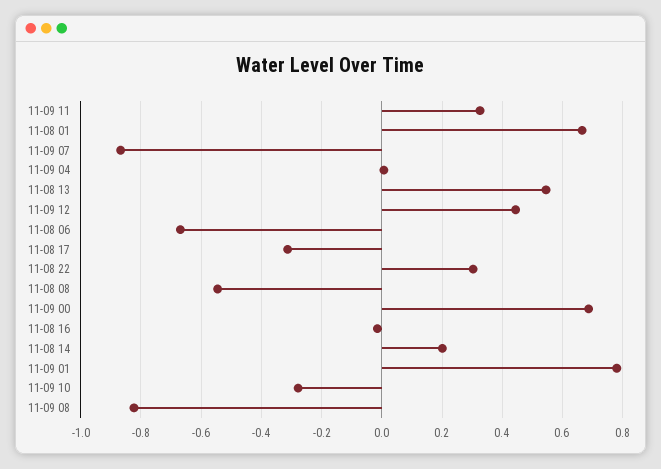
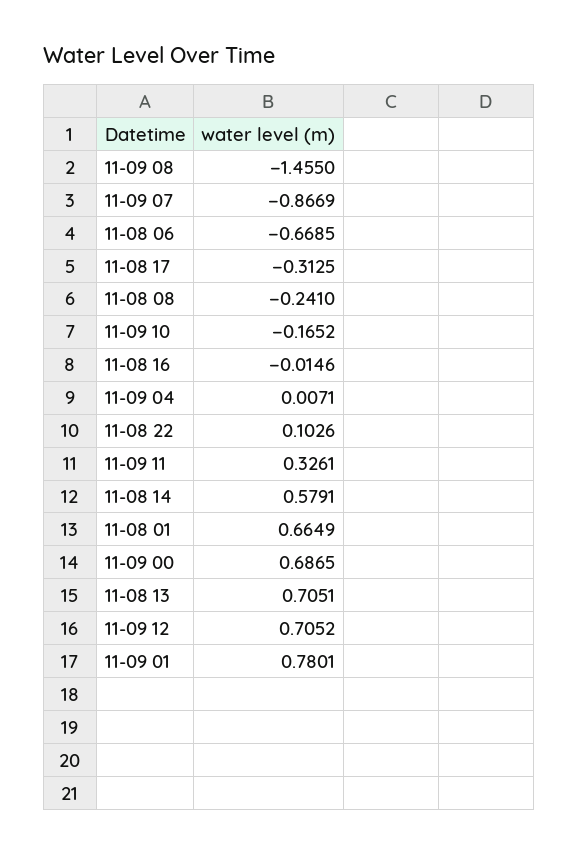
  {
    "11-09 11": 0.3261,
    "11-08 01": 0.6649,
    "11-09 07": -0.8669,
    "11-09 04": 0.0071,
-   "11-08 13": 0.54,
+   "11-08 13": 0.7051,
-   "11-09 12": 0.44,
+   "11-09 12": 0.7052,
    "11-08 06": -0.6685,
    "11-08 17": -0.3125,
-   "11-08 22": 0.3,
+   "11-08 22": 0.1026,
-   "11-08 08": -0.54,
+   "11-08 08": -0.241,
    "11-09 00": 0.6865,
    "11-08 16": -0.0146,
-   "11-08 14": 0.2,
+   "11-08 14": 0.5791,
    "11-09 01": 0.7801,
-   "11-09 10": -0.28,
+   "11-09 10": -0.1652,
-   "11-09 08": -0.82
+   "11-09 08": -1.455
  }

